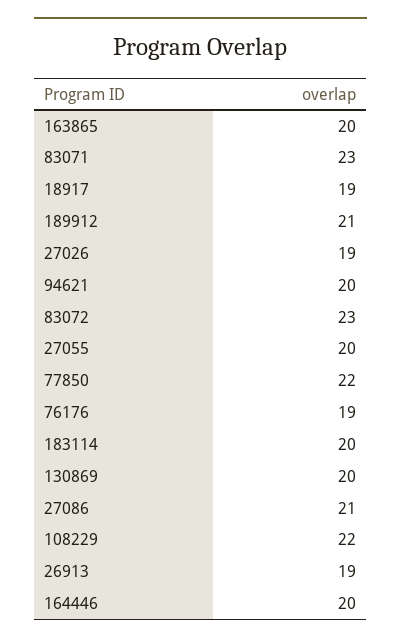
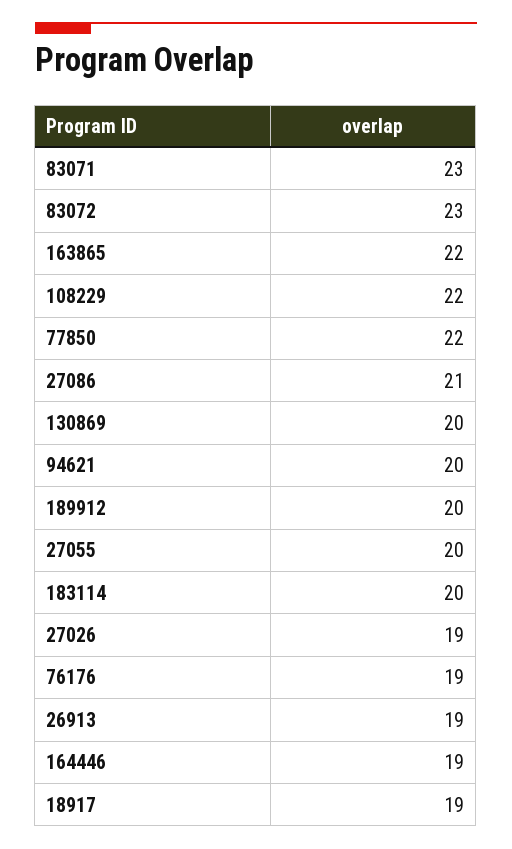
  {
-   "163865": 20,
+   "163865": 22,
    "83071": 23,
    "18917": 19,
-   "189912": 21,
+   "189912": 20,
    "27026": 19,
    "94621": 20,
    "83072": 23,
    "27055": 20,
    "77850": 22,
    "76176": 19,
    "183114": 20,
    "130869": 20,
    "27086": 21,
    "108229": 22,
    "26913": 19,
-   "164446": 20
+   "164446": 19
  }

